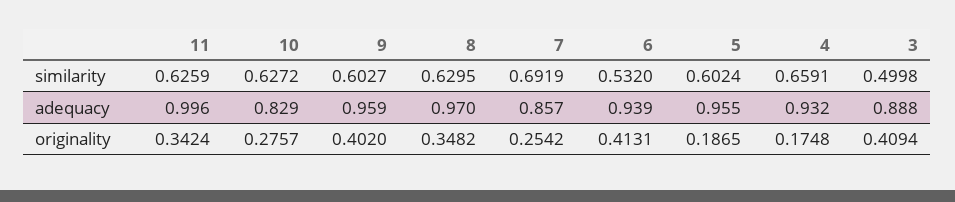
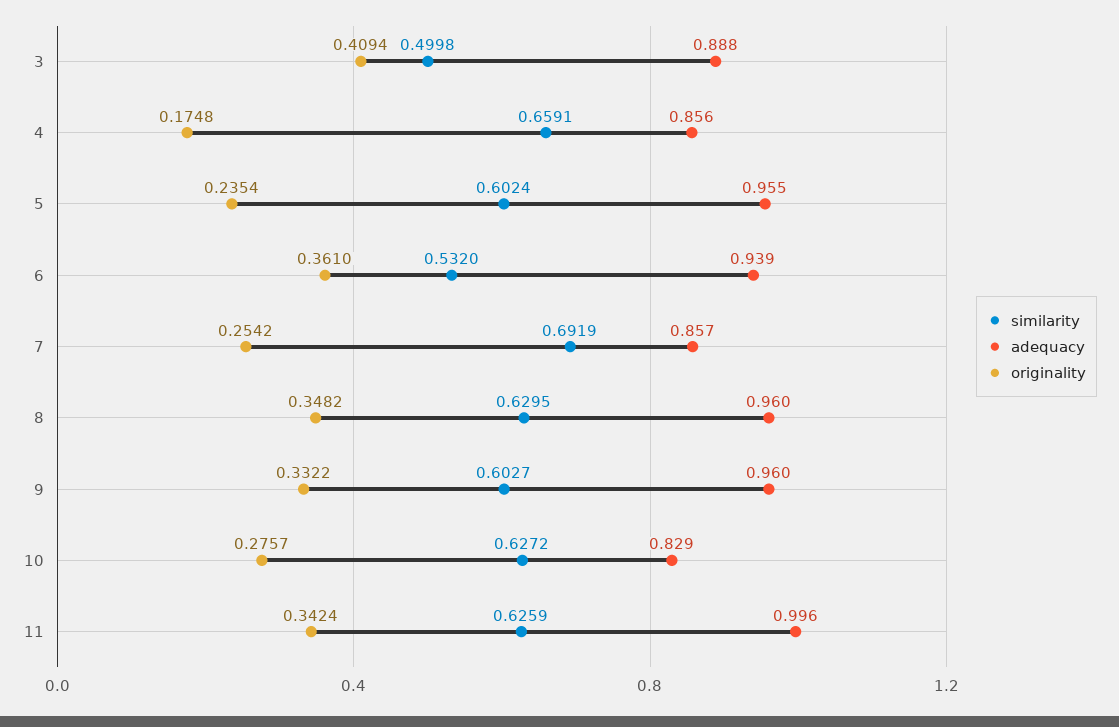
  {
    "similarity": {
      "11": 0.6259,
      "10": 0.6272,
      "9": 0.6027,
      "8": 0.6295,
      "7": 0.6919,
      "6": 0.532,
      "5": 0.6024,
      "4": 0.6591,
      "3": 0.4998
    },
    "adequacy": {
      "11": 0.996,
      "10": 0.829,
-     "9": 0.959,
+     "9": 0.96,
-     "8": 0.97,
+     "8": 0.96,
      "7": 0.857,
      "6": 0.939,
      "5": 0.955,
-     "4": 0.932,
+     "4": 0.856,
      "3": 0.888
    },
    "originality": {
      "11": 0.3424,
      "10": 0.2757,
-     "9": 0.402,
+     "9": 0.3322,
      "8": 0.3482,
      "7": 0.2542,
-     "6": 0.4131,
+     "6": 0.361,
-     "5": 0.1865,
+     "5": 0.2354,
      "4": 0.1748,
      "3": 0.4094
    }
  }

